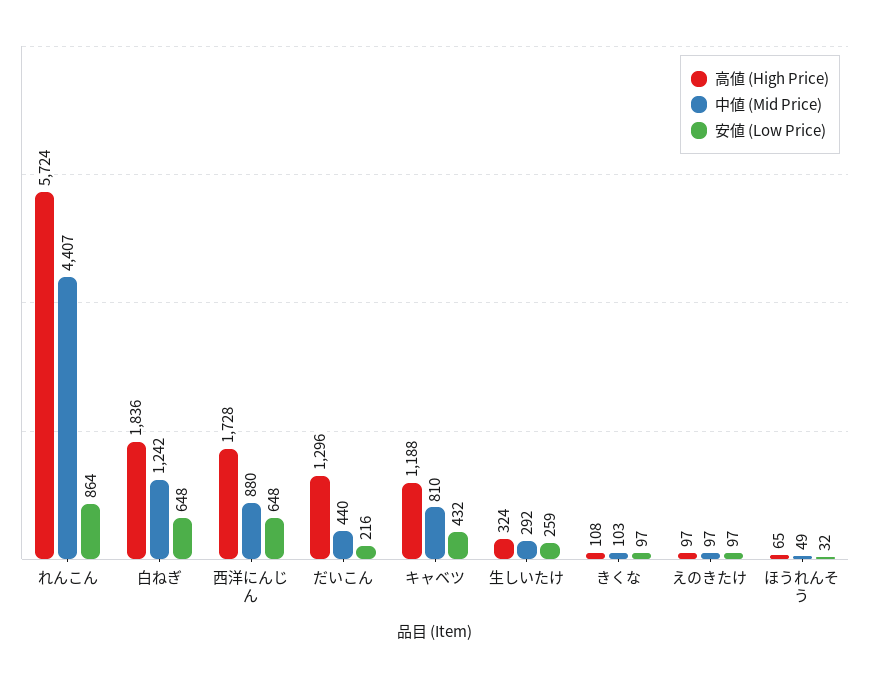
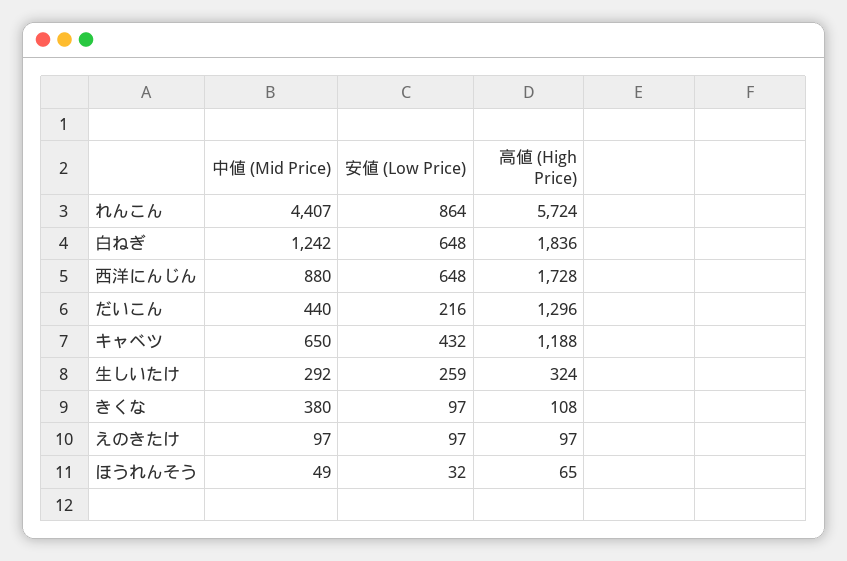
  {
    "高値 (High Price)": {
      "れんこん": 5724,
      "白ねぎ": 1836,
      "西洋にんじん": 1728,
      "だいこん": 1296,
      "キャベツ": 1188,
      "生しいたけ": 324,
      "きくな": 108,
      "えのきたけ": 97,
      "ほうれんそう": 65
    },
    "中値 (Mid Price)": {
      "れんこん": 4407,
      "白ねぎ": 1242,
      "西洋にんじん": 880,
      "だいこん": 440,
-     "キャベツ": 810,
+     "キャベツ": 650,
      "生しいたけ": 292,
-     "きくな": 103,
+     "きくな": 380,
      "えのきたけ": 97,
      "ほうれんそう": 49
    },
    "安値 (Low Price)": {
      "れんこん": 864,
      "白ねぎ": 648,
      "西洋にんじん": 648,
      "だいこん": 216,
      "キャベツ": 432,
      "生しいたけ": 259,
      "きくな": 97,
      "えのきたけ": 97,
      "ほうれんそう": 32
    }
  }

